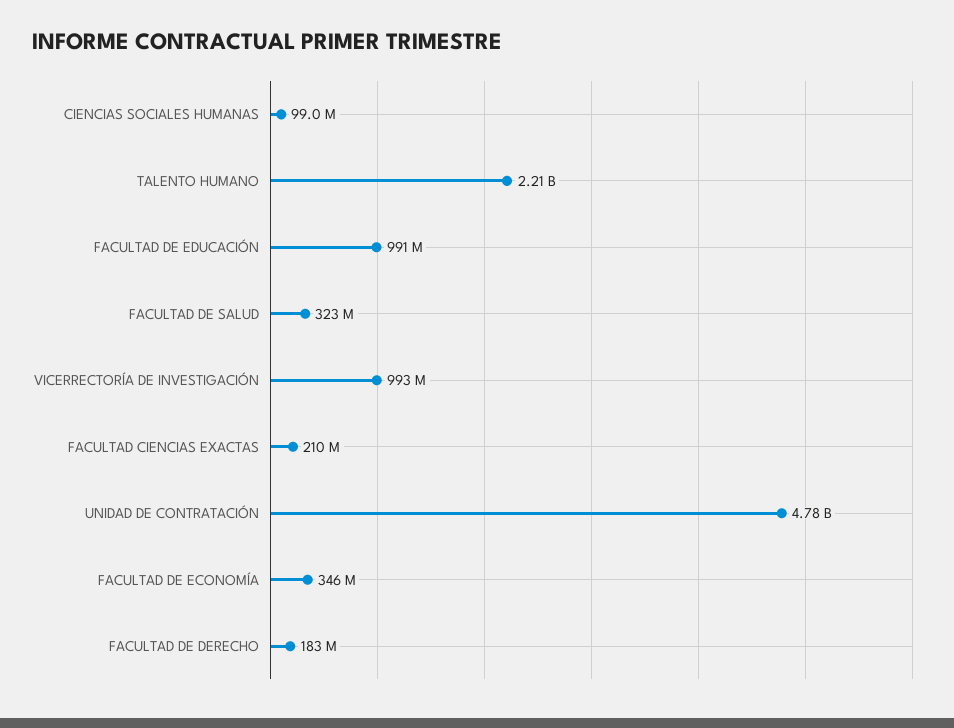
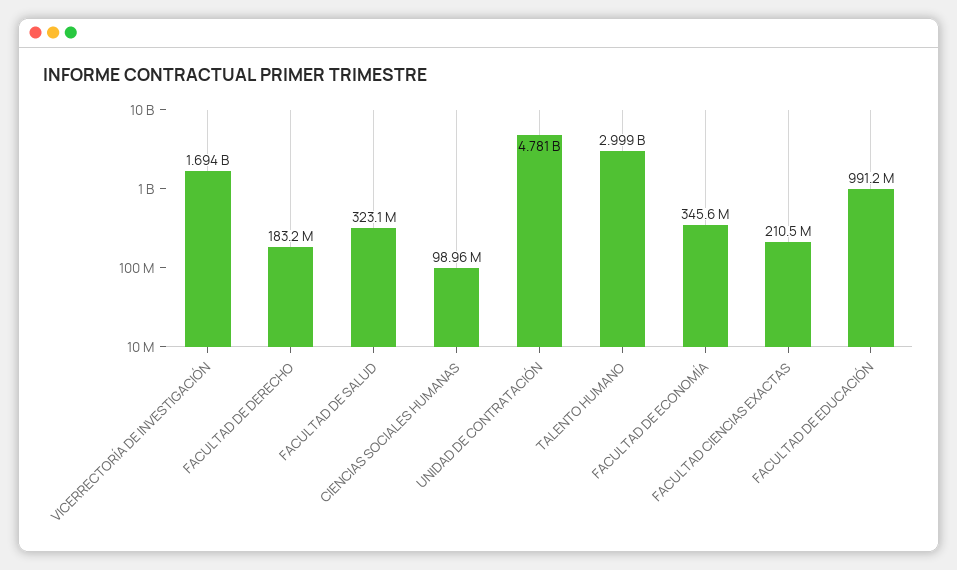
  {
    "CIENCIAS SOCIALES HUMANAS": 98960000,
-   "TALENTO HUMANO": 2210000000,
+   "TALENTO HUMANO": 2999000000,
    "FACULTAD DE EDUCACIÓN": 991200000,
    "FACULTAD DE SALUD": 323100000,
-   "VICERRECTORÍA DE INVESTIGACIÓN": 993000000,
+   "VICERRECTORÍA DE INVESTIGACIÓN": 1694000000,
    "FACULTAD CIENCIAS EXACTAS": 210500000,
    "UNIDAD DE CONTRATACIÓN": 4781000000,
    "FACULTAD DE ECONOMÍA": 345600000,
    "FACULTAD DE DERECHO": 183200000
  }

